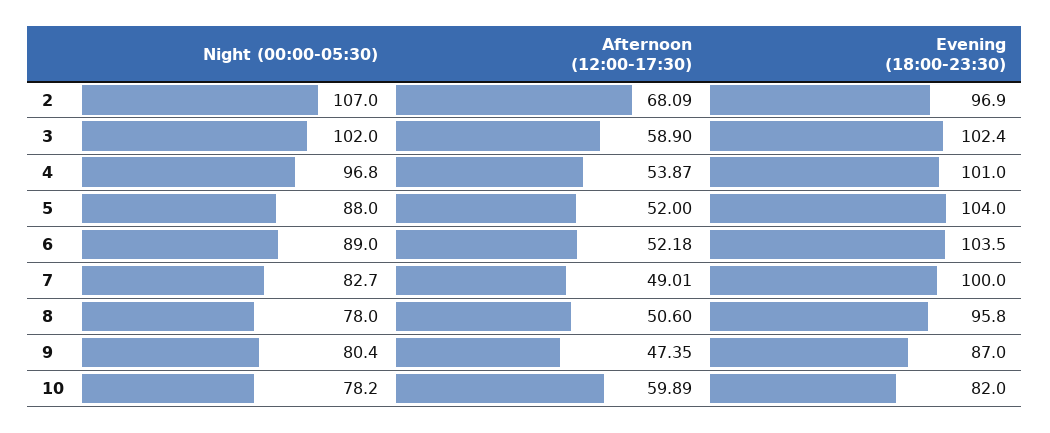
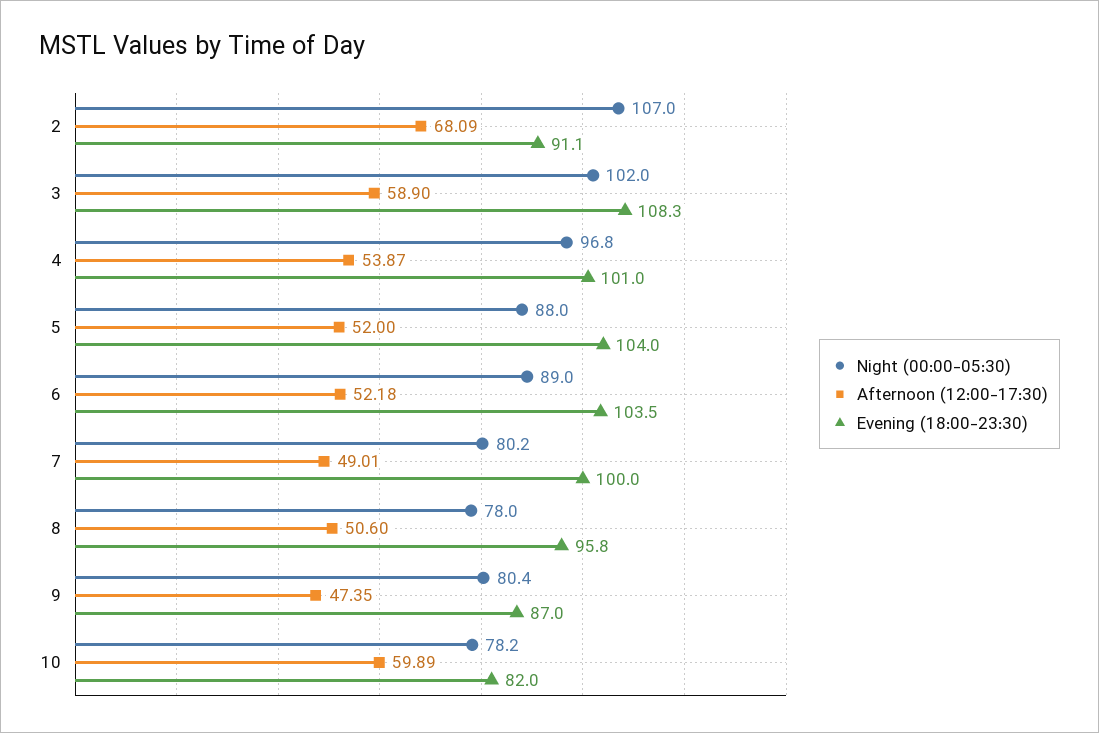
  {
    "Night (00:00-05:30)": {
      "2": 107,
      "3": 102,
      "4": 96.8,
      "5": 88,
      "6": 89,
-     "7": 82.7,
+     "7": 80.2,
      "8": 78,
      "9": 80.4,
      "10": 78.2
    },
    "Afternoon (12:00-17:30)": {
      "2": 68.09,
      "3": 58.9,
      "4": 53.87,
      "5": 52,
      "6": 52.18,
      "7": 49.01,
      "8": 50.6,
      "9": 47.35,
      "10": 59.89
    },
    "Evening (18:00-23:30)": {
-     "2": 96.9,
+     "2": 91.1,
-     "3": 102.4,
+     "3": 108.3,
      "4": 101,
      "5": 104,
      "6": 103.5,
      "7": 100,
      "8": 95.8,
      "9": 87,
      "10": 82
    }
  }

